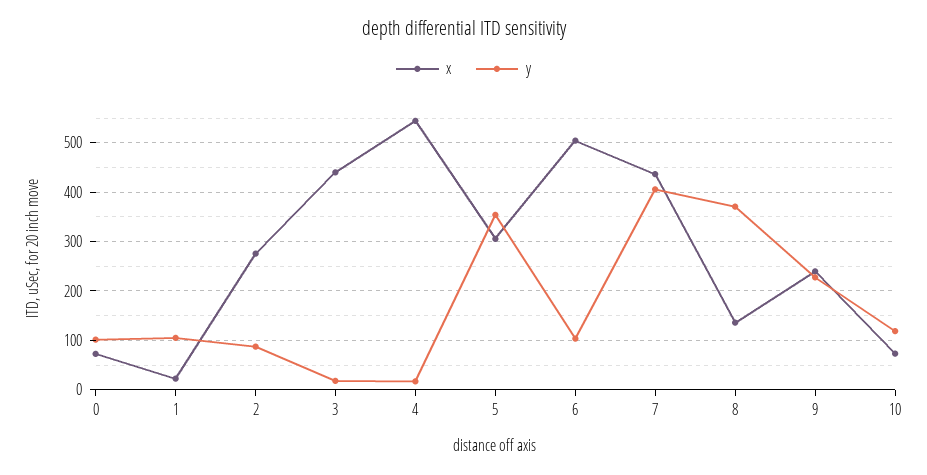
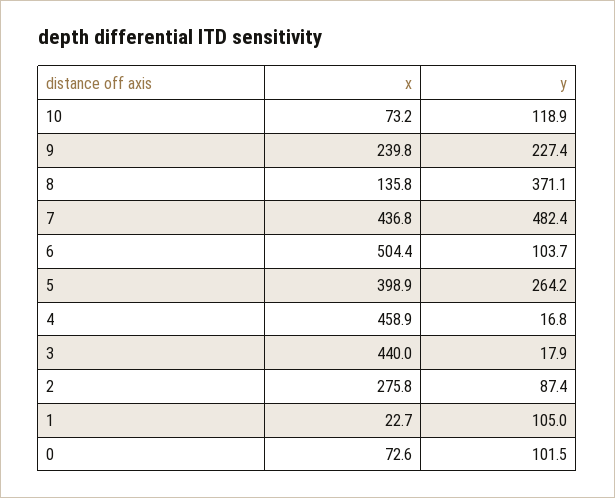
  {
    "x": {
      "0": 72.6,
      "1": 22.7,
      "2": 275.8,
      "3": 440,
-     "4": 540,
+     "4": 458.9,
-     "5": 300,
+     "5": 398.9,
      "6": 504.4,
      "7": 436.8,
      "8": 135.8,
      "9": 239.8,
      "10": 73.2
    },
    "y": {
      "0": 101.5,
      "1": 105,
      "2": 87.4,
      "3": 17.9,
      "4": 16.8,
-     "5": 360,
+     "5": 264.2,
      "6": 103.7,
-     "7": 400,
+     "7": 482.4,
      "8": 371.1,
      "9": 227.4,
      "10": 118.9
    }
  }

